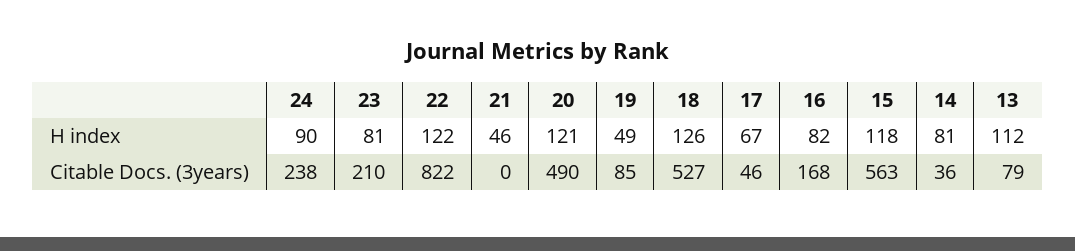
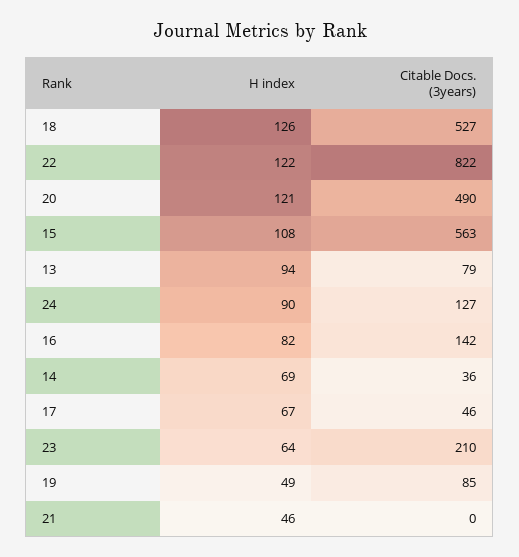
  {
    "24": {
      "H index": 90,
-     "Citable Docs. (3years)": 238
+     "Citable Docs. (3years)": 127
    },
    "23": {
-     "H index": 81,
+     "H index": 64,
      "Citable Docs. (3years)": 210
    },
    "22": {
      "H index": 122,
      "Citable Docs. (3years)": 822
    },
    "21": {
      "H index": 46,
      "Citable Docs. (3years)": 0
    },
    "20": {
      "H index": 121,
      "Citable Docs. (3years)": 490
    },
    "19": {
      "H index": 49,
      "Citable Docs. (3years)": 85
    },
    "18": {
      "H index": 126,
      "Citable Docs. (3years)": 527
    },
    "17": {
      "H index": 67,
      "Citable Docs. (3years)": 46
    },
    "16": {
      "H index": 82,
-     "Citable Docs. (3years)": 168
+     "Citable Docs. (3years)": 142
    },
    "15": {
-     "H index": 118,
+     "H index": 108,
      "Citable Docs. (3years)": 563
    },
    "14": {
-     "H index": 81,
+     "H index": 69,
      "Citable Docs. (3years)": 36
    },
    "13": {
-     "H index": 112,
+     "H index": 94,
      "Citable Docs. (3years)": 79
    }
  }

